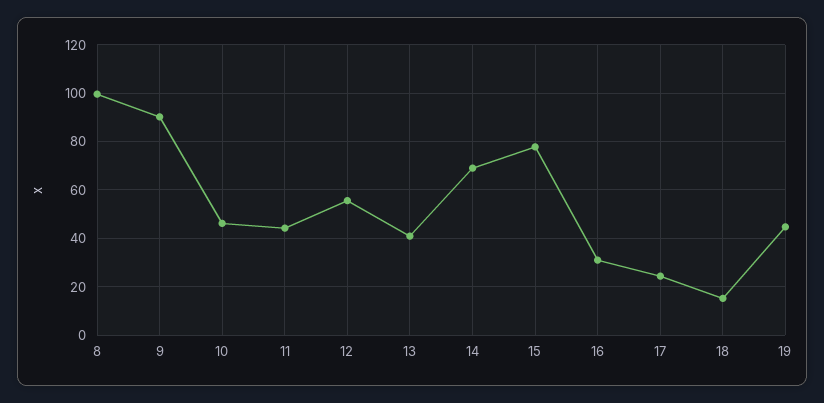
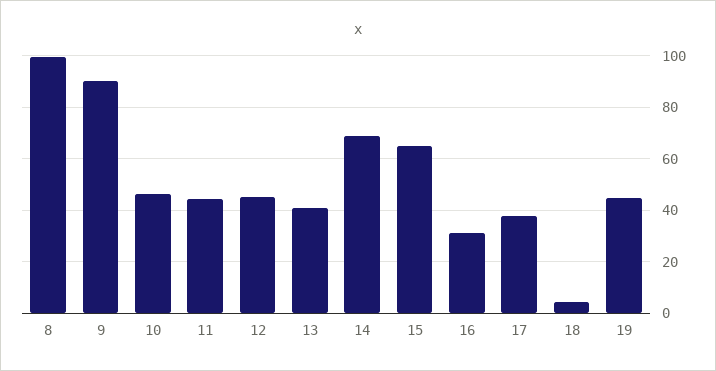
  {
    "8": 100,
    "9": 90,
    "10": 45,
    "11": 45,
-   "12": 55,
+   "12": 45,
    "13": 40,
    "14": 70,
-   "15": 77.5,
+   "15": 65,
    "16": 30,
-   "17": 25,
+   "17": 37.5,
-   "18": 15,
+   "18": 5,
    "19": 45
  }

